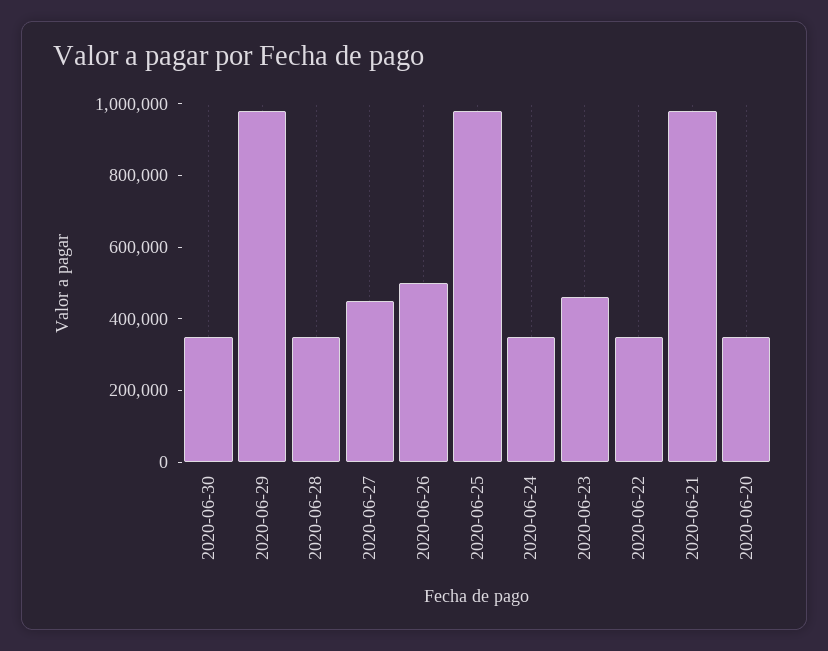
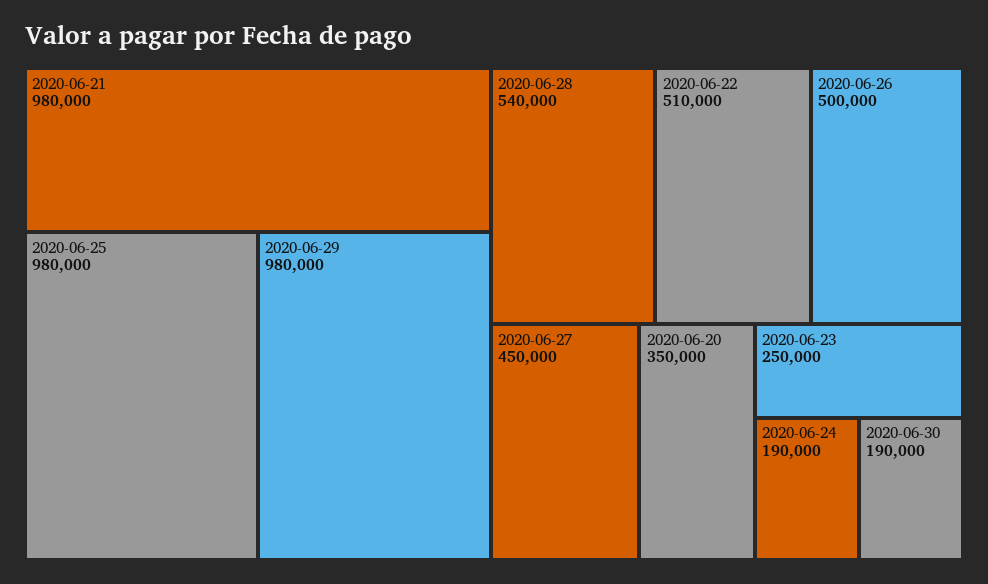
  {
-   "2020-06-30": 350000,
+   "2020-06-30": 190000,
    "2020-06-29": 980000,
-   "2020-06-28": 350000,
+   "2020-06-28": 540000,
    "2020-06-27": 450000,
    "2020-06-26": 500000,
    "2020-06-25": 980000,
-   "2020-06-24": 350000,
+   "2020-06-24": 190000,
-   "2020-06-23": 450000,
+   "2020-06-23": 250000,
-   "2020-06-22": 350000,
+   "2020-06-22": 510000,
    "2020-06-21": 980000,
    "2020-06-20": 350000
  }

